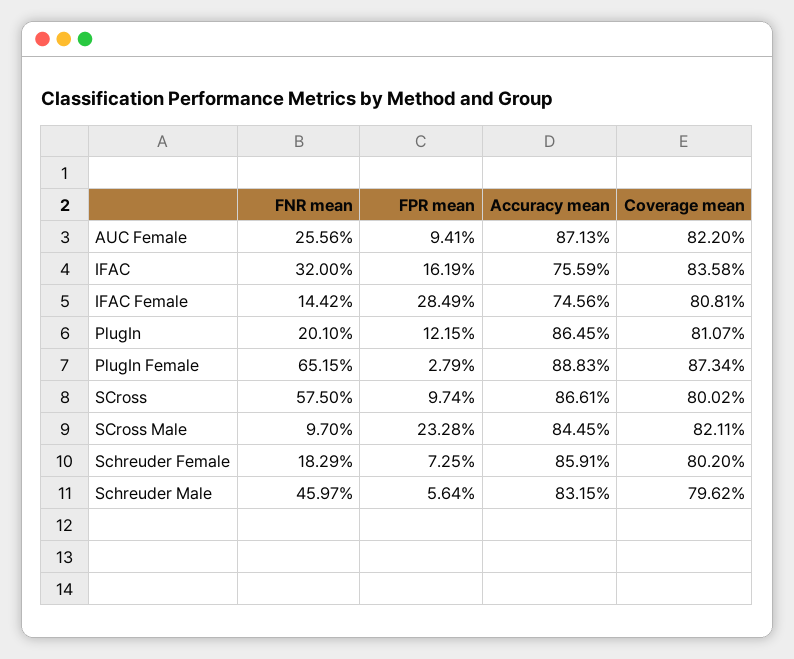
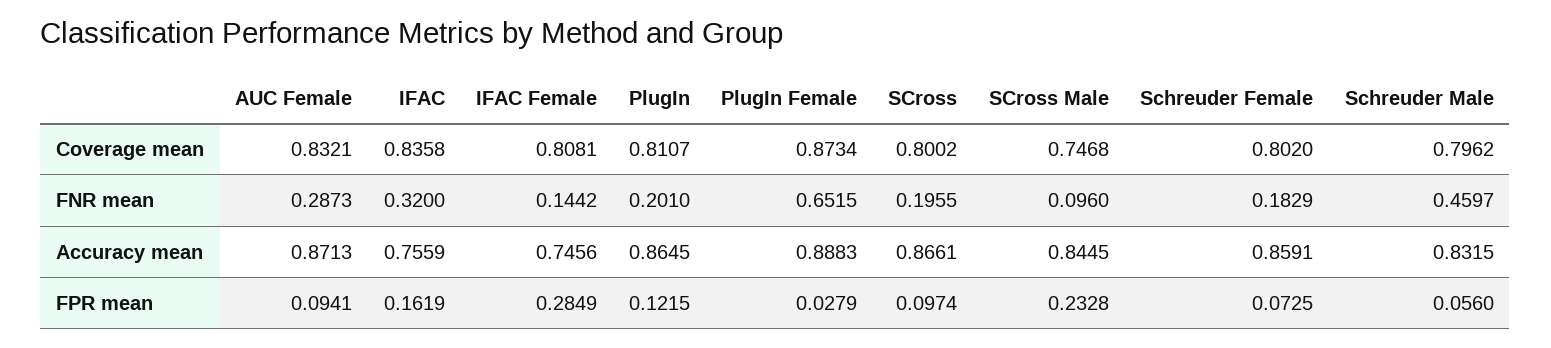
  {
    "FNR mean": {
-     "AUC Female": 0.2556,
+     "AUC Female": 0.2873,
      "IFAC": 0.32,
      "IFAC Female": 0.1442,
      "PlugIn": 0.201,
      "PlugIn Female": 0.6515,
-     "SCross": 0.575,
+     "SCross": 0.1955,
-     "SCross Male": 0.097,
+     "SCross Male": 0.096,
      "Schreuder Female": 0.1829,
      "Schreuder Male": 0.4597
    },
    "FPR mean": {
      "AUC Female": 0.0941,
      "IFAC": 0.1619,
      "IFAC Female": 0.2849,
      "PlugIn": 0.1215,
      "PlugIn Female": 0.0279,
      "SCross": 0.0974,
      "SCross Male": 0.2328,
      "Schreuder Female": 0.0725,
-     "Schreuder Male": 0.0564
+     "Schreuder Male": 0.056
    },
    "Accuracy mean": {
      "AUC Female": 0.8713,
      "IFAC": 0.7559,
      "IFAC Female": 0.7456,
      "PlugIn": 0.8645,
      "PlugIn Female": 0.8883,
      "SCross": 0.8661,
      "SCross Male": 0.8445,
      "Schreuder Female": 0.8591,
      "Schreuder Male": 0.8315
    },
    "Coverage mean": {
-     "AUC Female": 0.822,
+     "AUC Female": 0.8321,
      "IFAC": 0.8358,
      "IFAC Female": 0.8081,
      "PlugIn": 0.8107,
      "PlugIn Female": 0.8734,
      "SCross": 0.8002,
-     "SCross Male": 0.8211,
+     "SCross Male": 0.7468,
      "Schreuder Female": 0.802,
      "Schreuder Male": 0.7962
    }
  }

